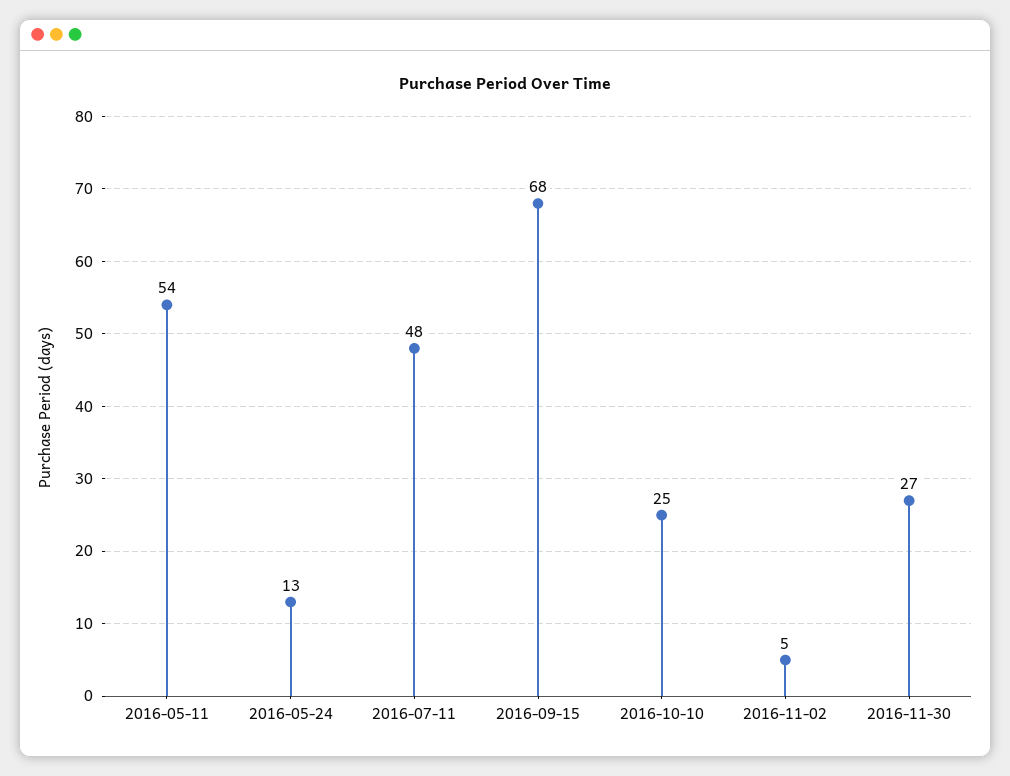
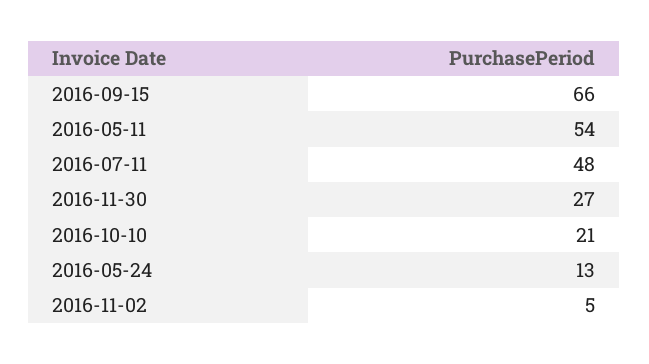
  {
    "2016-05-11": 54,
    "2016-05-24": 13,
    "2016-07-11": 48,
-   "2016-09-15": 68,
+   "2016-09-15": 66,
-   "2016-10-10": 25,
+   "2016-10-10": 21,
    "2016-11-02": 5,
    "2016-11-30": 27
  }

